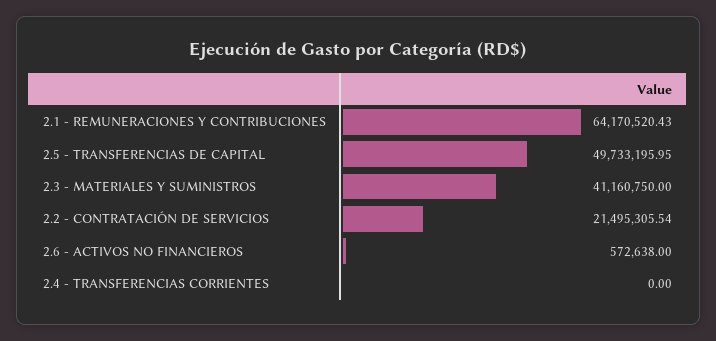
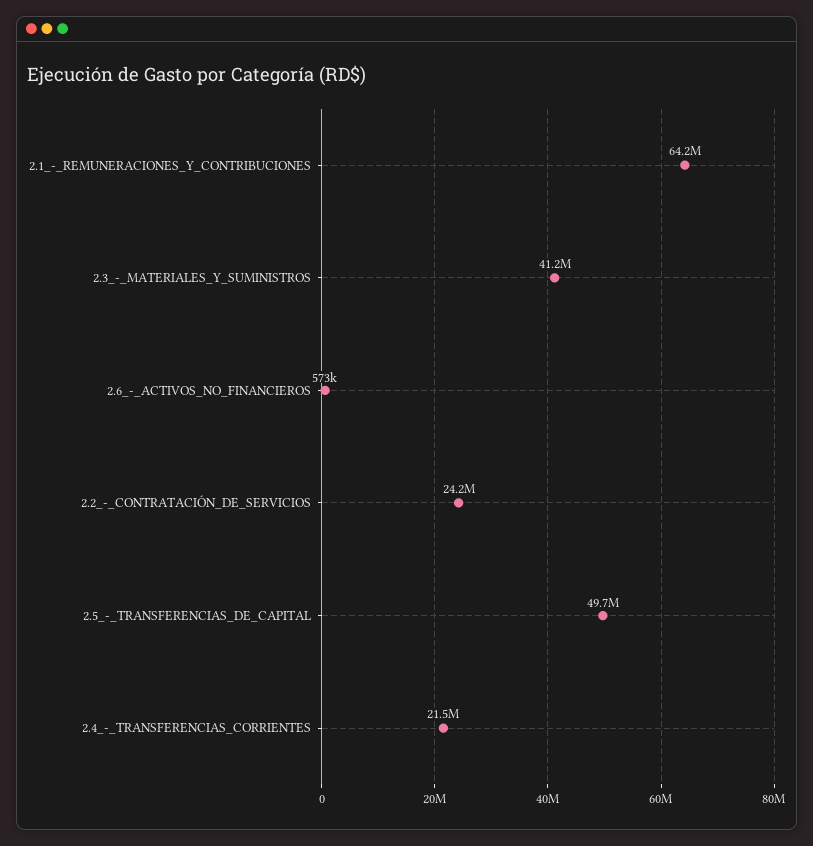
  {
    "2.1 - REMUNERACIONES Y CONTRIBUCIONES": 64170520.43,
    "2.5 - TRANSFERENCIAS DE CAPITAL": 49733195.95,
    "2.3 - MATERIALES Y SUMINISTROS": 41160750,
-   "2.2 - CONTRATACIÓN DE SERVICIOS": 21495305.54,
+   "2.2 - CONTRATACIÓN DE SERVICIOS": 24200000,
    "2.6 - ACTIVOS NO FINANCIEROS": 572638,
-   "2.4 - TRANSFERENCIAS CORRIENTES": 0
+   "2.4 - TRANSFERENCIAS CORRIENTES": 21500000
  }

